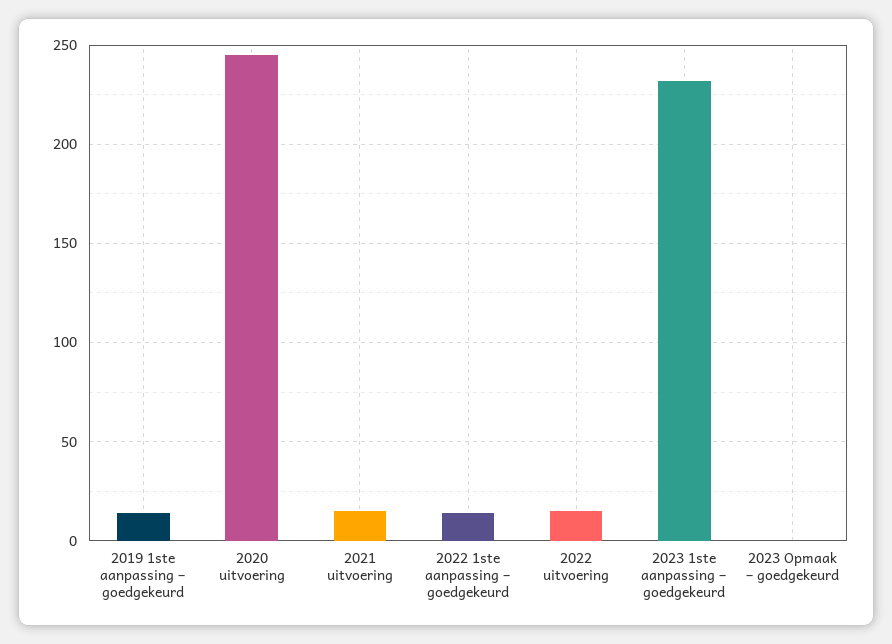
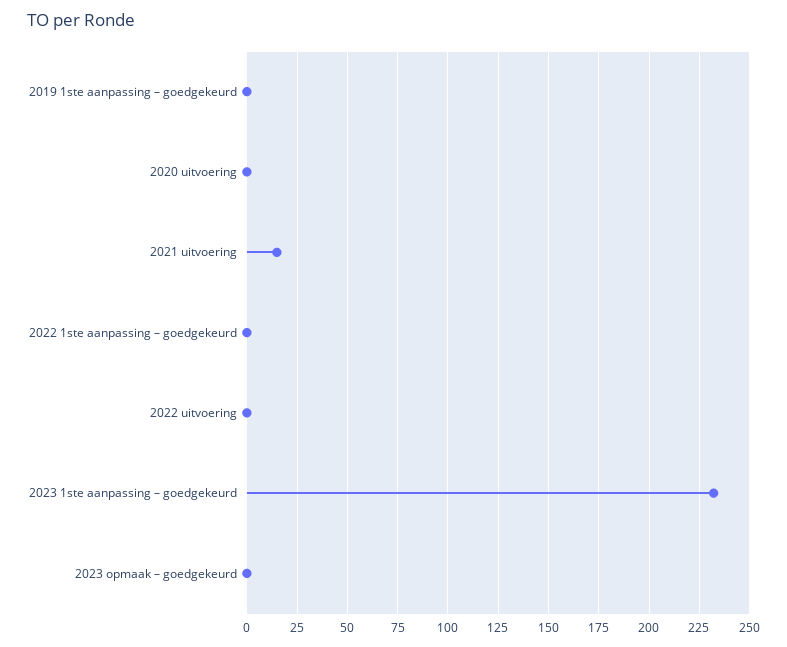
  {
-   "2019 1ste aanpassing – goedgekeurd": 15,
+   "2019 1ste aanpassing – goedgekeurd": 0,
-   "2020 uitvoering": 245,
+   "2020 uitvoering": 0,
    "2021 uitvoering": 15,
-   "2022 1ste aanpassing – goedgekeurd": 15,
+   "2022 1ste aanpassing – goedgekeurd": 0,
-   "2022 uitvoering": 15,
+   "2022 uitvoering": 0,
    "2023 1ste aanpassing – goedgekeurd": 230,
    "2023 Opmaak – goedgekeurd": 0
  }

